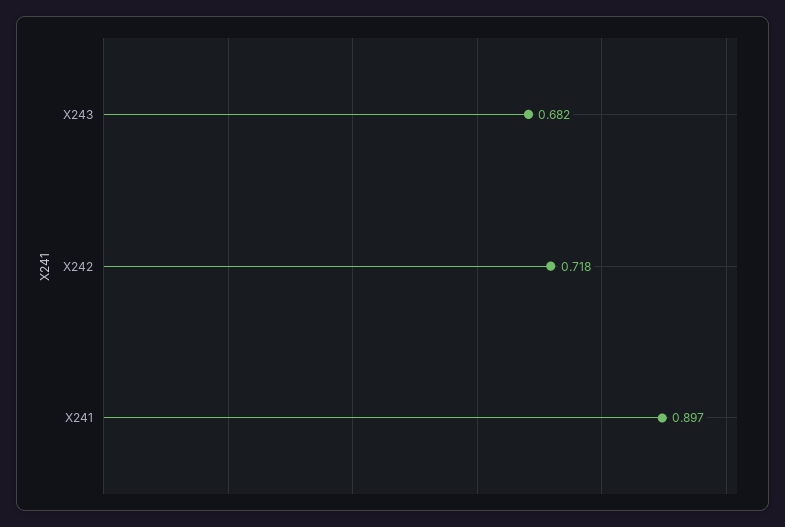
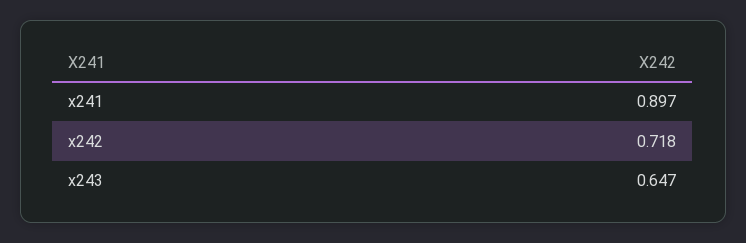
  {
-   "X243": 0.682,
+   "X243": 0.647,
    "X242": 0.718,
    "X241": 0.897
  }

